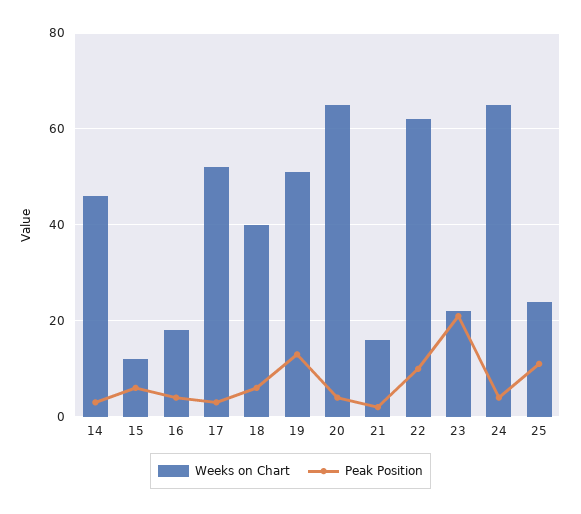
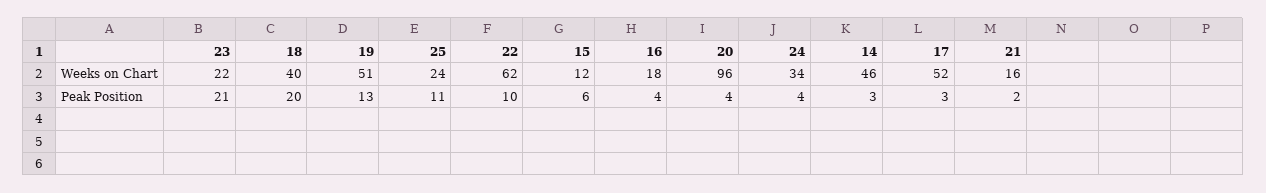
  {
    "Weeks on Chart": {
      "14": 46,
      "15": 12,
      "16": 18,
      "17": 52,
      "18": 40,
      "19": 51,
-     "20": 65,
+     "20": 96,
      "21": 16,
      "22": 62,
      "23": 22,
-     "24": 65,
+     "24": 34,
      "25": 24
    },
    "Peak Position": {
      "14": 3,
      "15": 6,
      "16": 4,
      "17": 3,
-     "18": 5,
+     "18": 20,
      "19": 13,
      "20": 4,
      "21": 2,
      "22": 10,
      "23": 21,
      "24": 4,
      "25": 11
    }
  }

